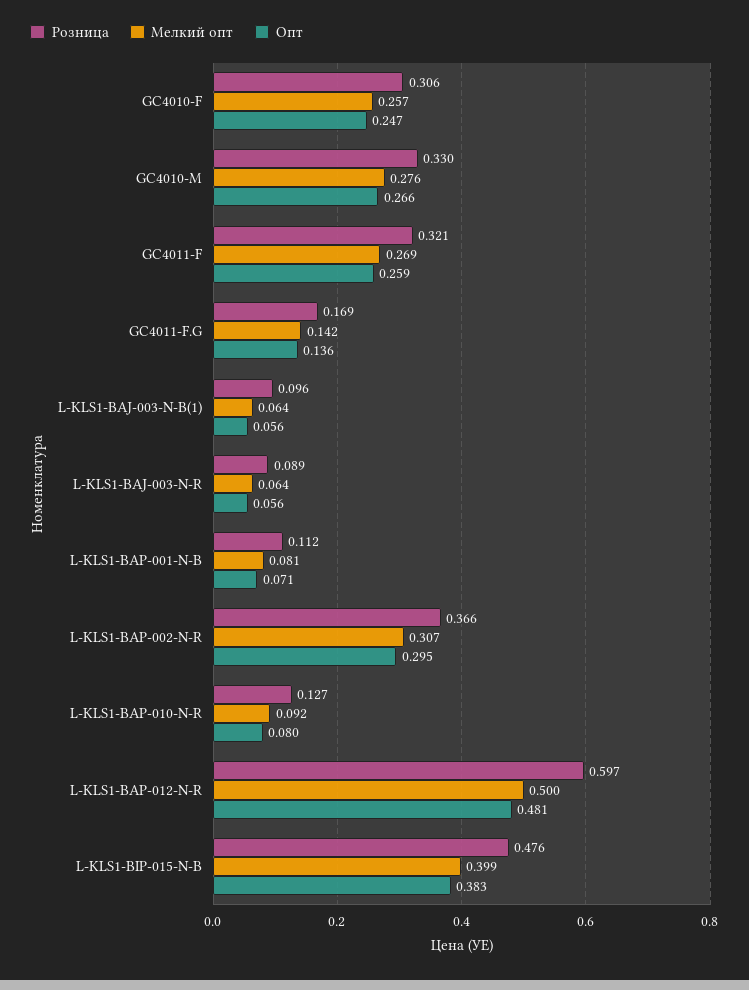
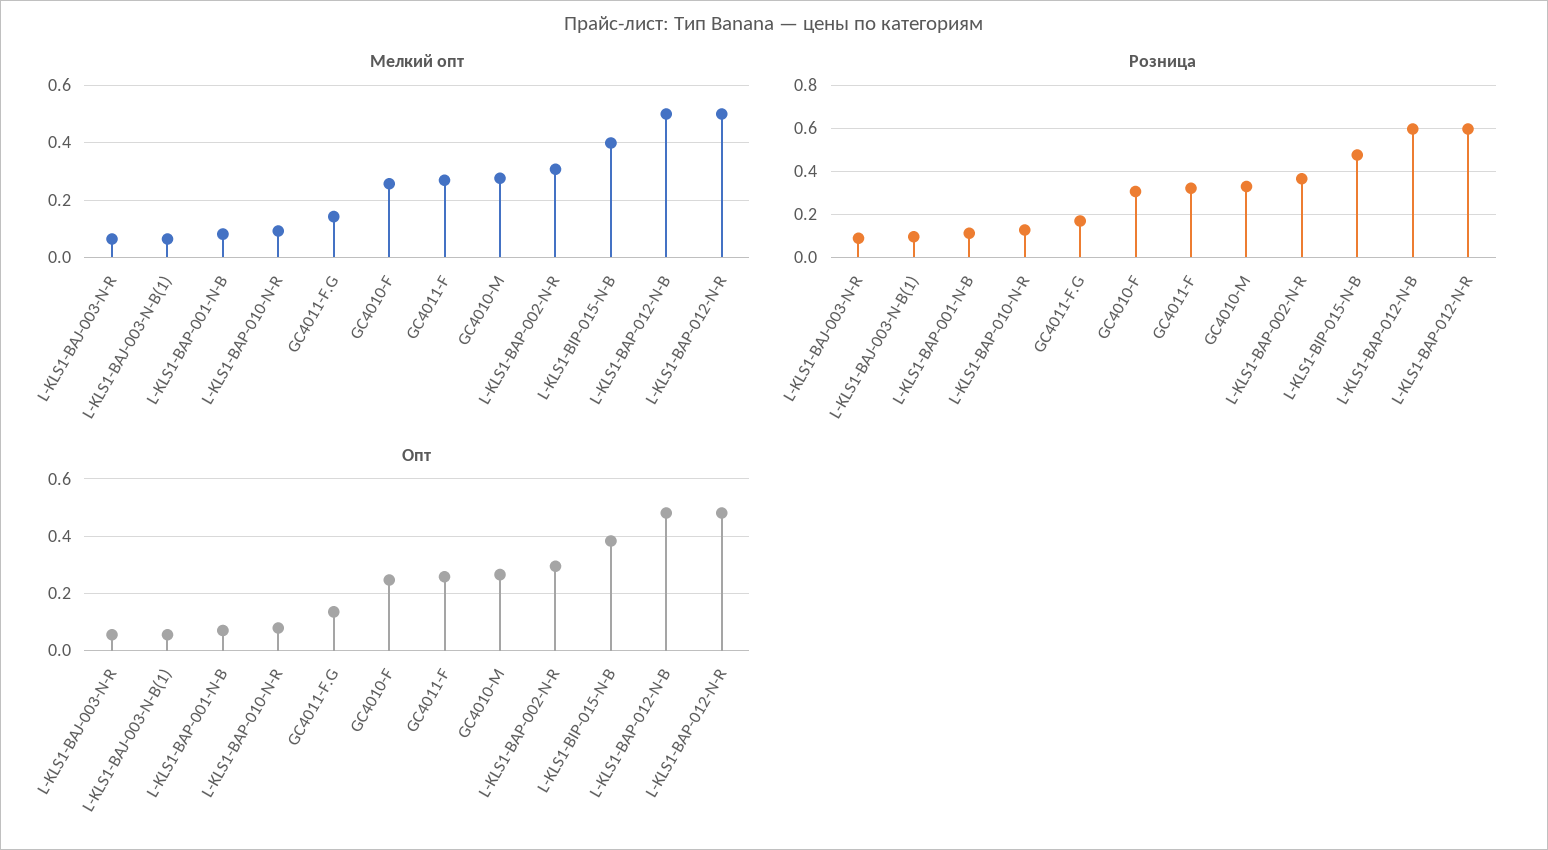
  {
    "Розница": {
      "GC4010-F": 0.306,
      "GC4010-M": 0.33,
      "GC4011-F": 0.321,
      "GC4011-F.G": 0.169,
      "L-KLS1-BAJ-003-N-B(1)": 0.096,
      "L-KLS1-BAJ-003-N-R": 0.089,
      "L-KLS1-BAP-001-N-B": 0.112,
      "L-KLS1-BAP-002-N-R": 0.366,
      "L-KLS1-BAP-010-N-R": 0.127,
      "L-KLS1-BAP-012-N-R": 0.597,
-     "L-KLS1-BIP-015-N-B": 0.476
+     "L-KLS1-BIP-015-N-B": 0.476,
+     "L-KLS1-BAP-012-N-B": 0.6
    },
    "Мелкий опт": {
      "GC4010-F": 0.257,
      "GC4010-M": 0.276,
      "GC4011-F": 0.269,
      "GC4011-F.G": 0.142,
      "L-KLS1-BAJ-003-N-B(1)": 0.064,
      "L-KLS1-BAJ-003-N-R": 0.064,
      "L-KLS1-BAP-001-N-B": 0.081,
      "L-KLS1-BAP-002-N-R": 0.307,
      "L-KLS1-BAP-010-N-R": 0.092,
      "L-KLS1-BAP-012-N-R": 0.5,
-     "L-KLS1-BIP-015-N-B": 0.399
+     "L-KLS1-BIP-015-N-B": 0.399,
+     "L-KLS1-BAP-012-N-B": 0.5
    },
    "Опт": {
      "GC4010-F": 0.247,
      "GC4010-M": 0.266,
      "GC4011-F": 0.259,
      "GC4011-F.G": 0.136,
      "L-KLS1-BAJ-003-N-B(1)": 0.056,
      "L-KLS1-BAJ-003-N-R": 0.056,
      "L-KLS1-BAP-001-N-B": 0.071,
      "L-KLS1-BAP-002-N-R": 0.295,
      "L-KLS1-BAP-010-N-R": 0.08,
      "L-KLS1-BAP-012-N-R": 0.481,
-     "L-KLS1-BIP-015-N-B": 0.383
+     "L-KLS1-BIP-015-N-B": 0.383,
+     "L-KLS1-BAP-012-N-B": 0.475
    }
  }

